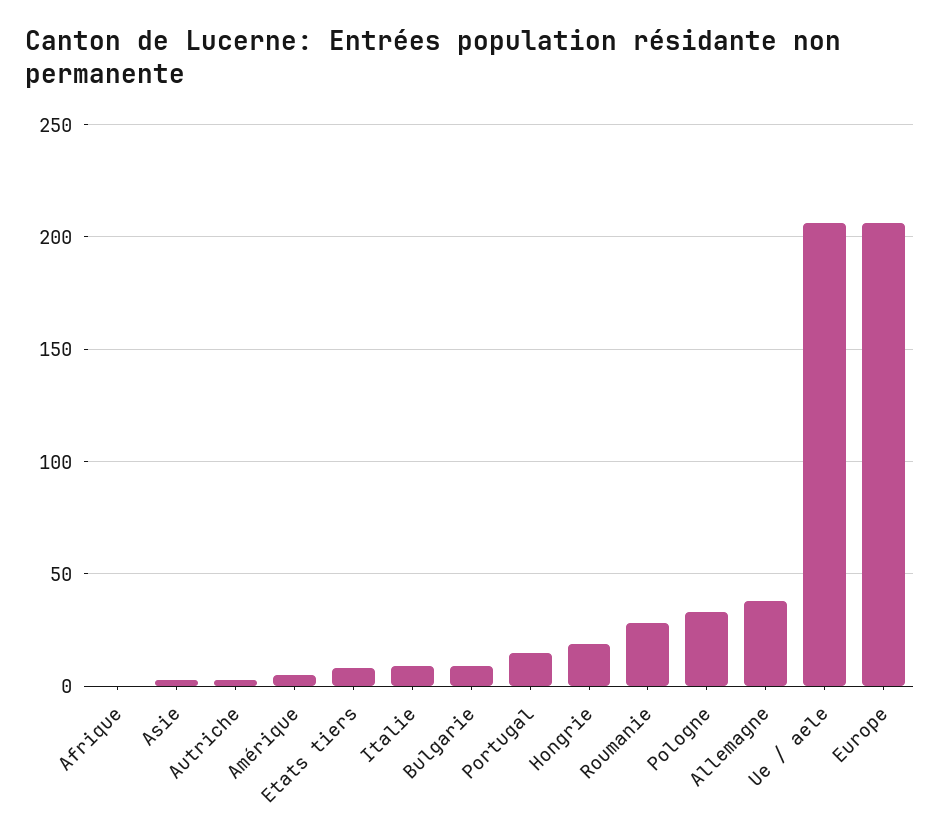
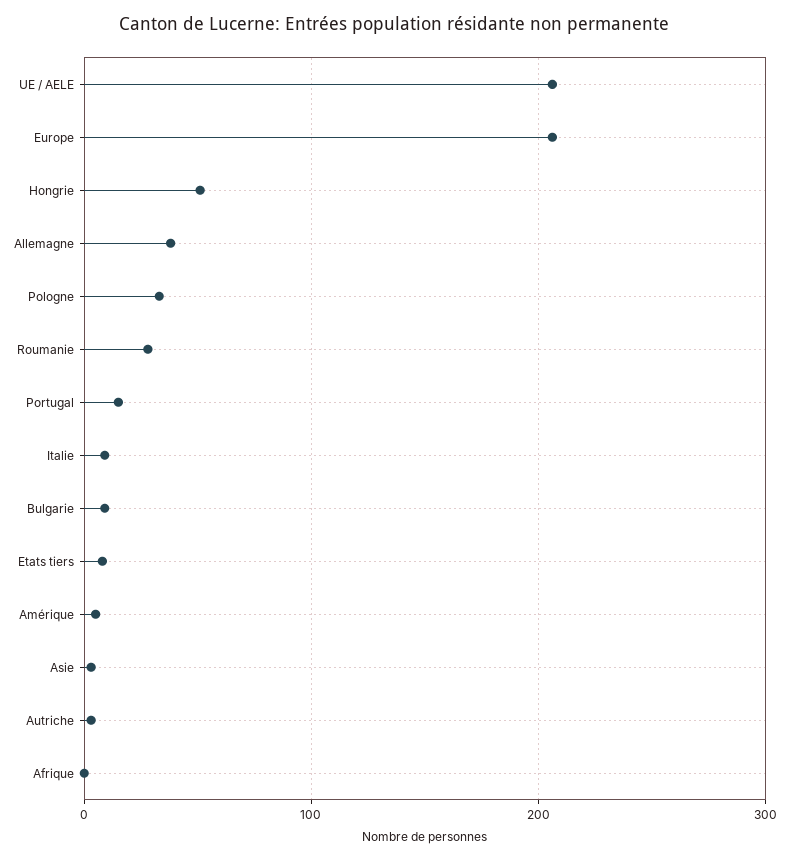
  {
    "Afrique": 0,
    "Asie": 5,
    "Autriche": 5,
    "Amérique": 5,
    "Etats tiers": 10,
    "Italie": 10,
    "Bulgarie": 10,
    "Portugal": 15,
-   "Hongrie": 20,
+   "Hongrie": 50,
    "Roumanie": 30,
    "Pologne": 35,
    "Allemagne": 40,
    "Ue / aele": 205,
    "Europe": 205
  }

